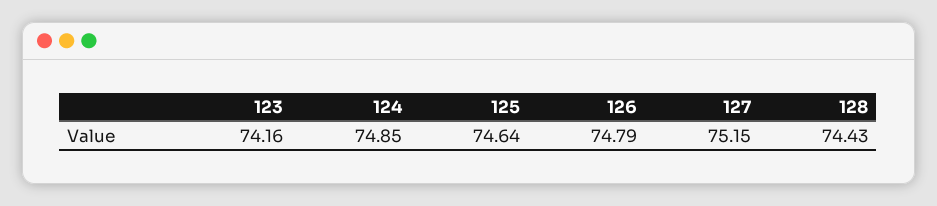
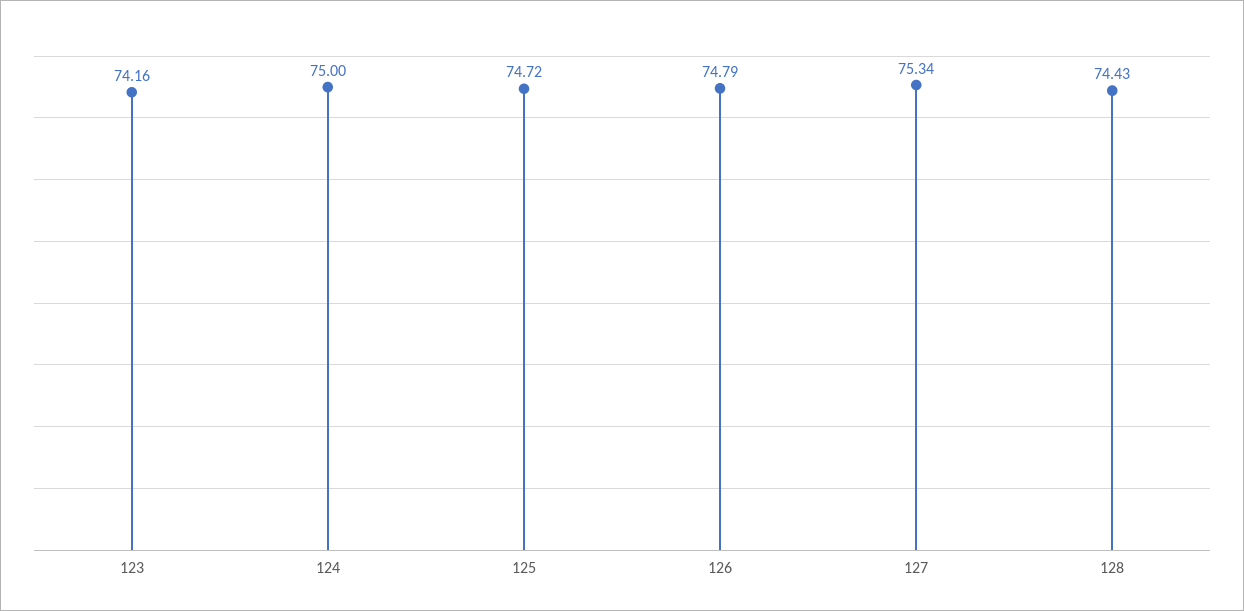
  {
    "123": 74.16,
-   "124": 74.85,
+   "124": 75,
-   "125": 74.64,
+   "125": 74.72,
    "126": 74.79,
-   "127": 75.15,
+   "127": 75.34,
    "128": 74.43
  }

